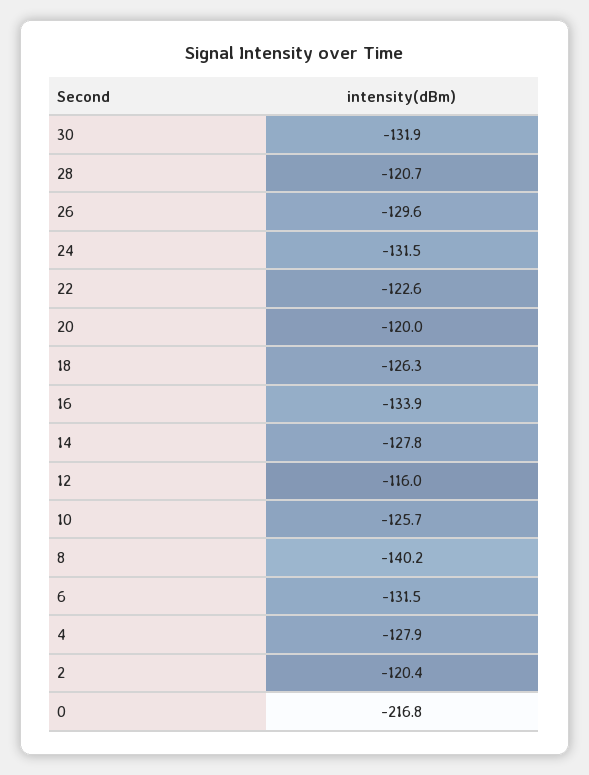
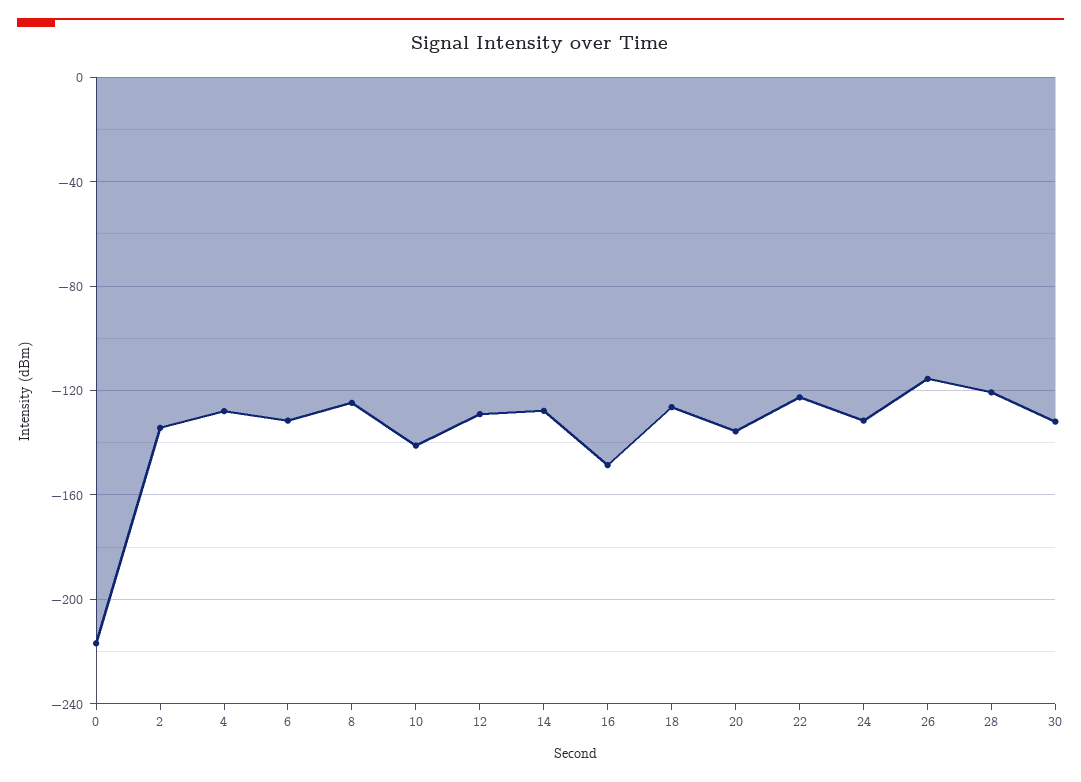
  {
    "30": -131.9,
    "28": -120.7,
-   "26": -129.6,
+   "26": -115,
    "24": -131.5,
    "22": -122.6,
-   "20": -120,
+   "20": -135,
    "18": -126.3,
-   "16": -133.9,
+   "16": -150,
    "14": -127.8,
-   "12": -116,
+   "12": -130,
-   "10": -125.7,
+   "10": -140,
-   "8": -140.2,
+   "8": -125,
    "6": -131.5,
    "4": -127.9,
-   "2": -120.4,
+   "2": -135,
    "0": -216.8
  }

